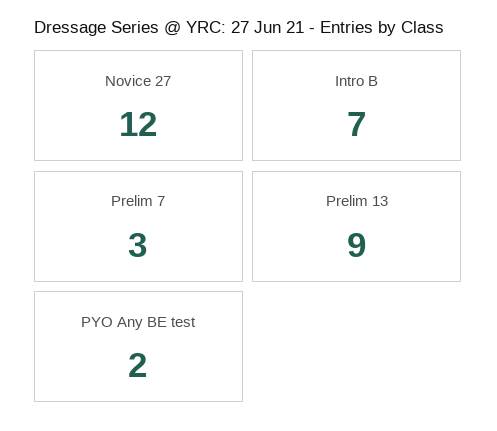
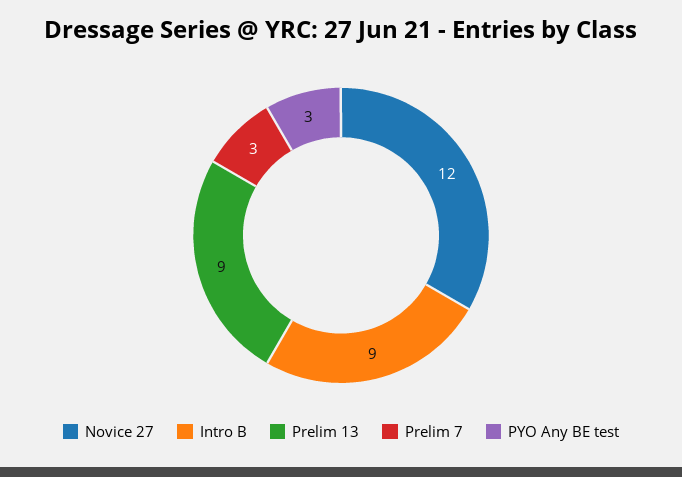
  {
    "Novice 27": 12,
-   "Intro B": 7,
+   "Intro B": 9,
    "Prelim 7": 3,
    "Prelim 13": 9,
-   "PYO Any BE test": 2
+   "PYO Any BE test": 3
  }

